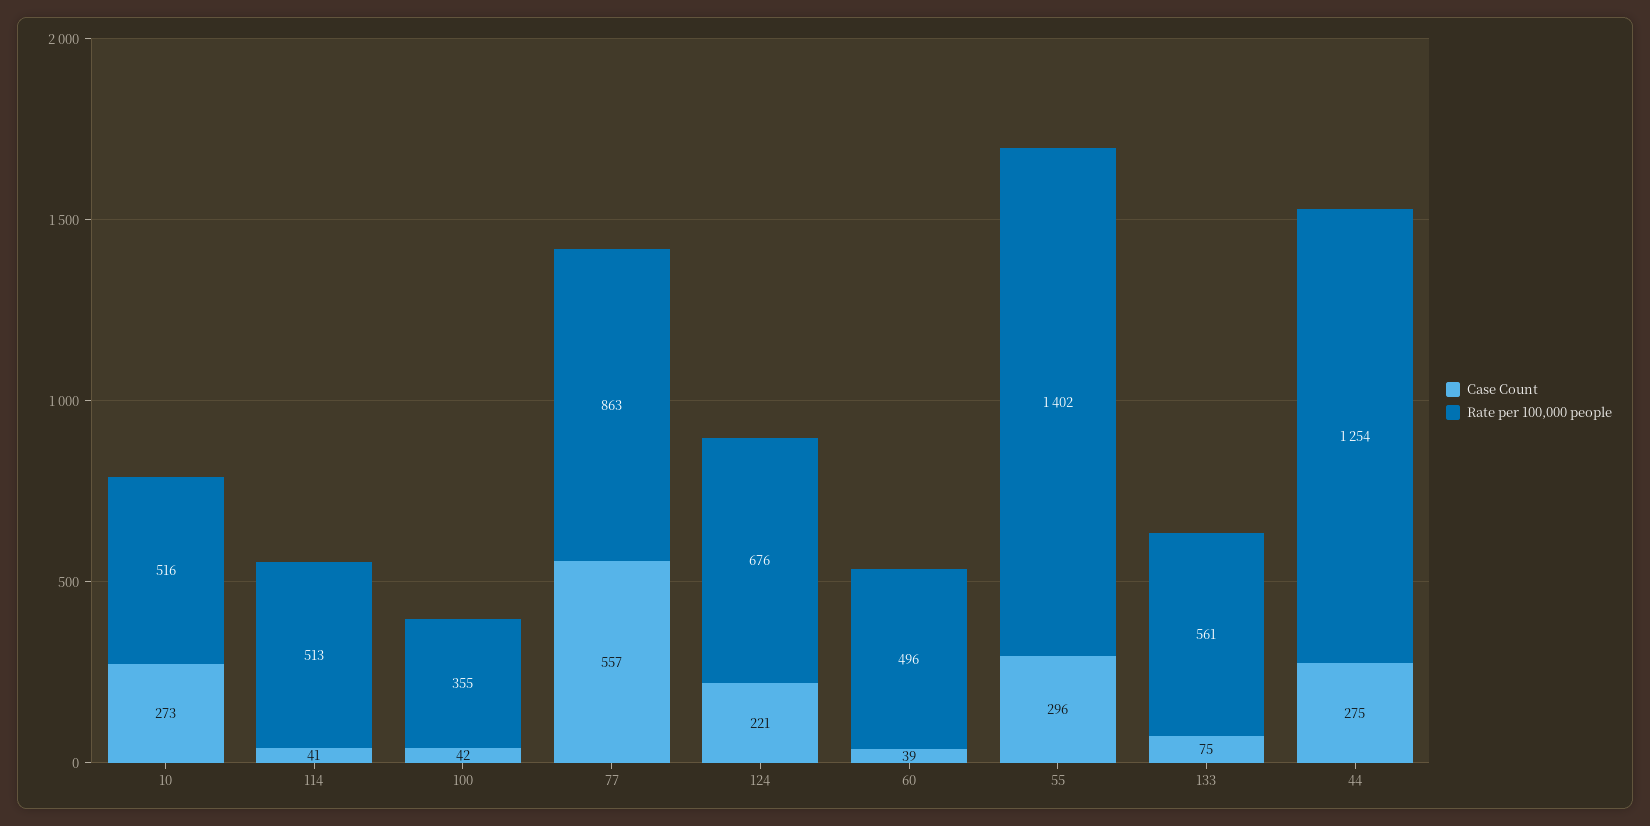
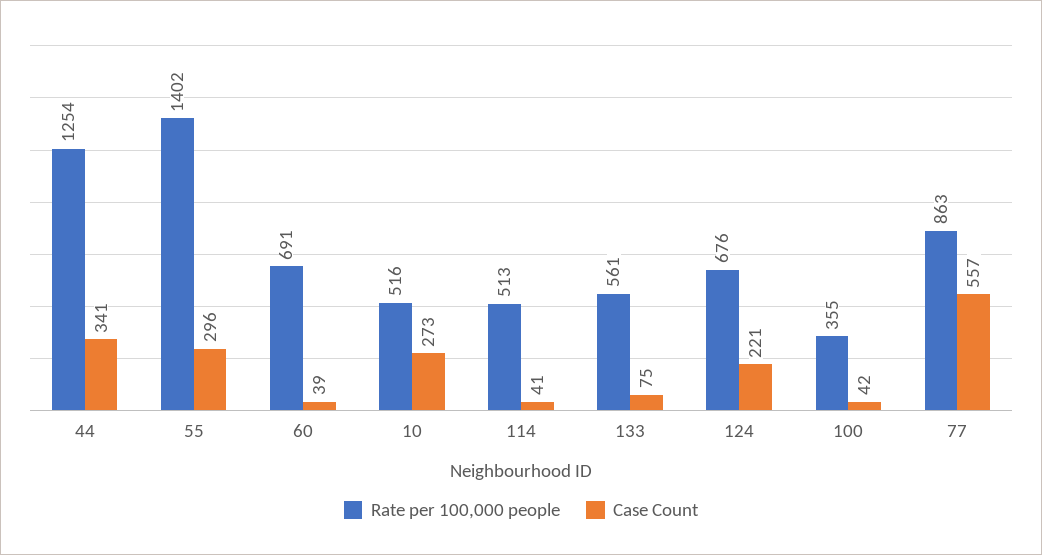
  {
    "Case Count": {
      "10": 273,
      "114": 41,
      "100": 42,
      "77": 557,
      "124": 221,
      "60": 39,
      "55": 296,
      "133": 75,
-     "44": 275
+     "44": 341
    },
    "Rate per 100,000 people": {
      "10": 516,
      "114": 513,
      "100": 355,
      "77": 863,
      "124": 676,
-     "60": 496,
+     "60": 691,
      "55": 1402,
      "133": 561,
      "44": 1254
    }
  }

